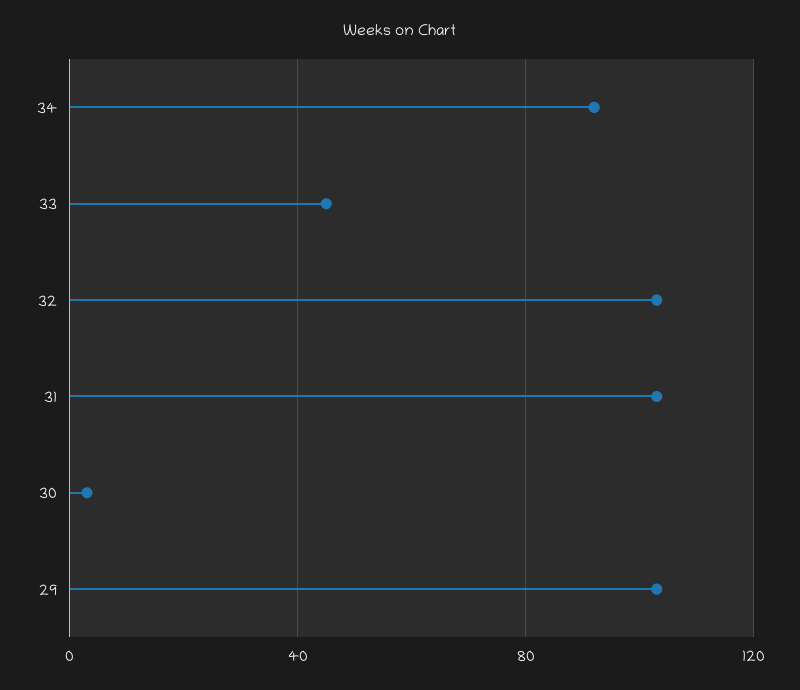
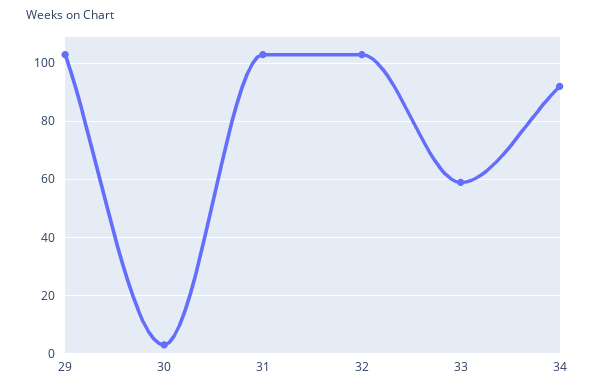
  {
    "34": 90,
-   "33": 45,
+   "33": 60,
    "32": 105,
    "31": 105,
    "30": 5,
    "29": 105
  }

